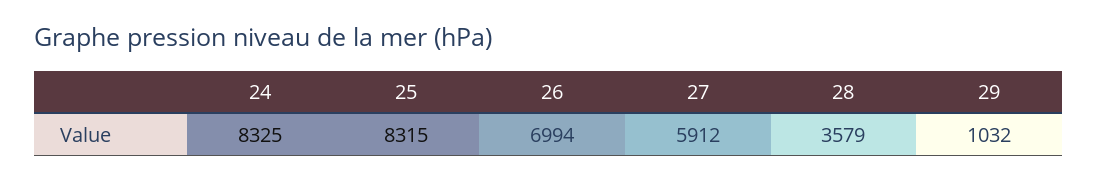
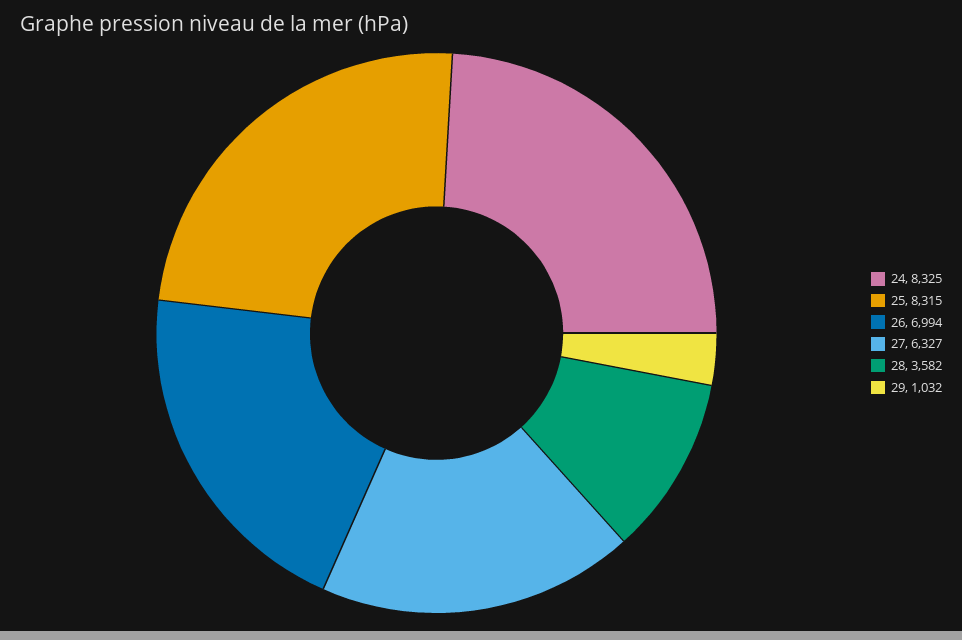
  {
    "24": 8325,
    "25": 8315,
    "26": 6994,
-   "27": 5912,
+   "27": 6327,
-   "28": 3579,
+   "28": 3582,
    "29": 1032
  }

